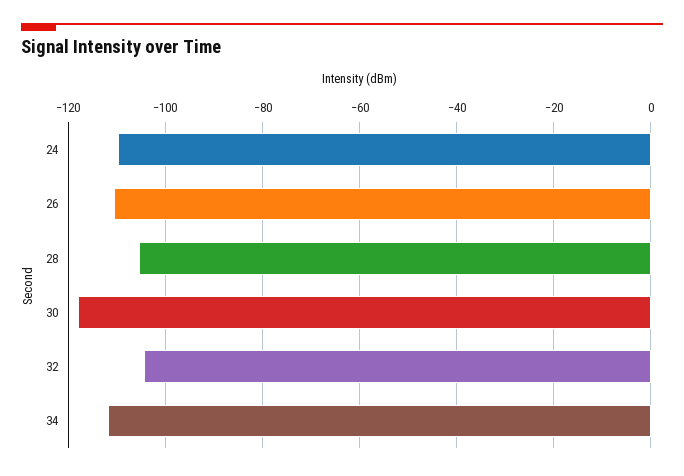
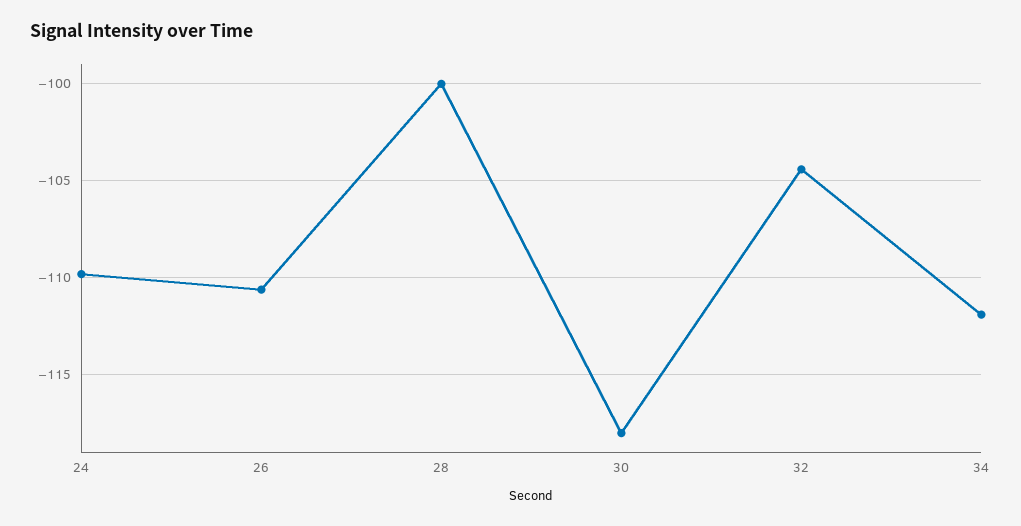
  {
    "24": -110,
    "26": -110.5,
-   "28": -106,
+   "28": -100,
    "30": -118,
    "32": -104.5,
    "34": -112
  }

